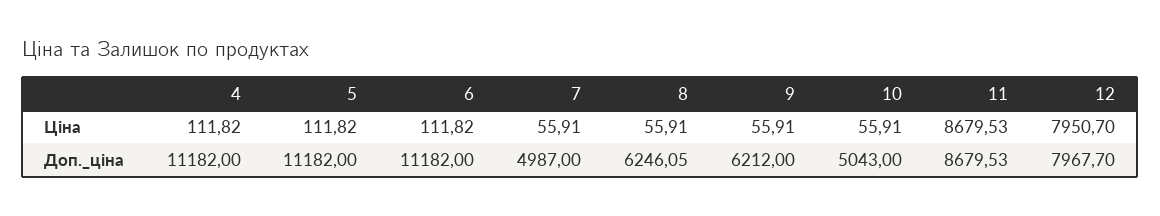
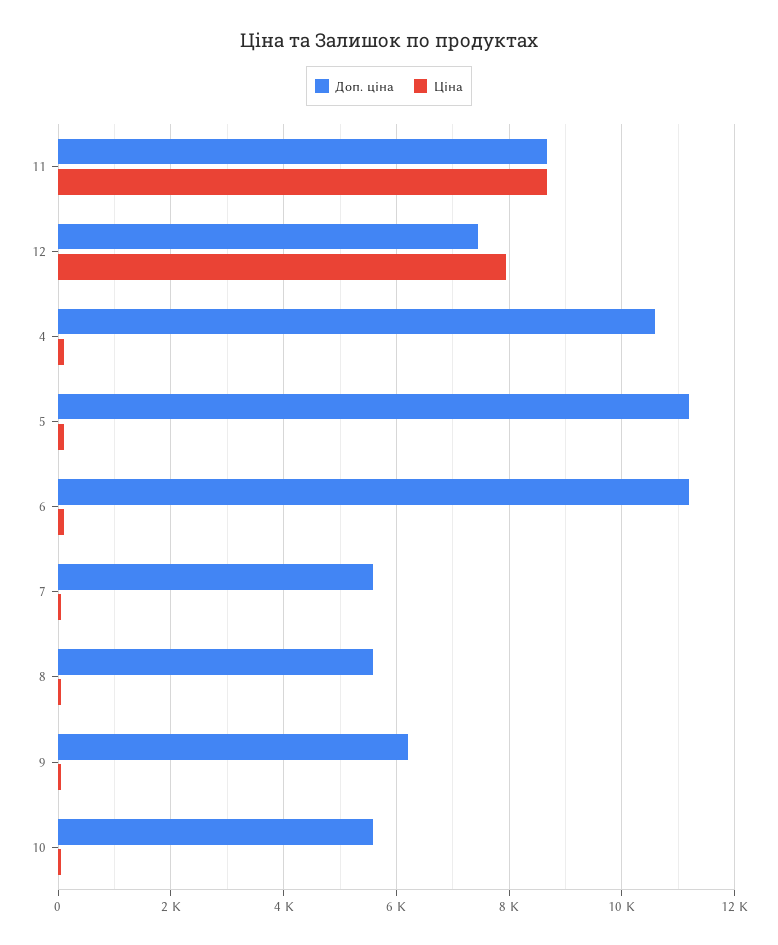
  {
    "Ціна": {
      "4": 111.82,
      "5": 111.82,
      "6": 111.82,
      "7": 55.91,
      "8": 55.91,
      "9": 55.91,
      "10": 55.91,
      "11": 8679.53,
      "12": 7950.7
    },
    "Доп._ціна": {
-     "4": 11182,
+     "4": 10600,
      "5": 11182,
      "6": 11182,
-     "7": 4987,
+     "7": 5600,
-     "8": 6246.05,
+     "8": 5600,
      "9": 6212,
-     "10": 5043,
+     "10": 5600,
      "11": 8679.53,
-     "12": 7967.7
+     "12": 7400
    }
  }

